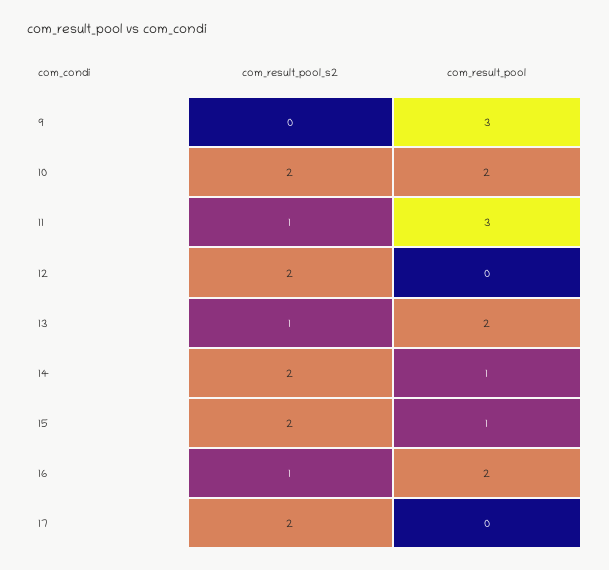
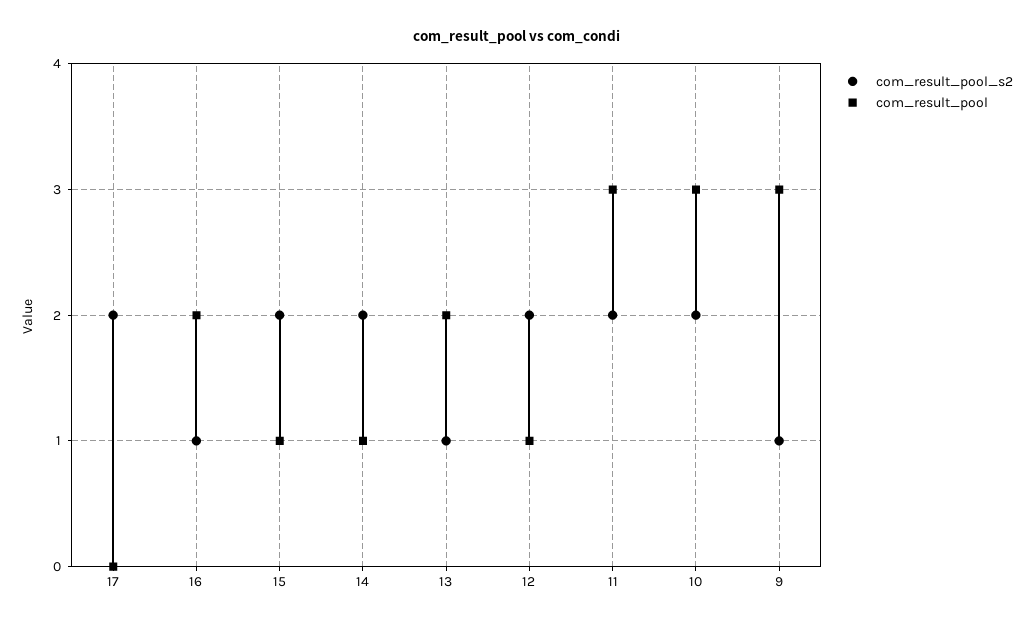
  {
    "com_result_pool_s2": {
-     "9": 0,
+     "9": 1,
      "10": 2,
-     "11": 1,
+     "11": 2,
      "12": 2,
      "13": 1,
      "14": 2,
      "15": 2,
      "16": 1,
      "17": 2
    },
    "com_result_pool": {
      "9": 3,
-     "10": 2,
+     "10": 3,
      "11": 3,
-     "12": 0,
+     "12": 1,
      "13": 2,
      "14": 1,
      "15": 1,
      "16": 2,
      "17": 0
    }
  }

